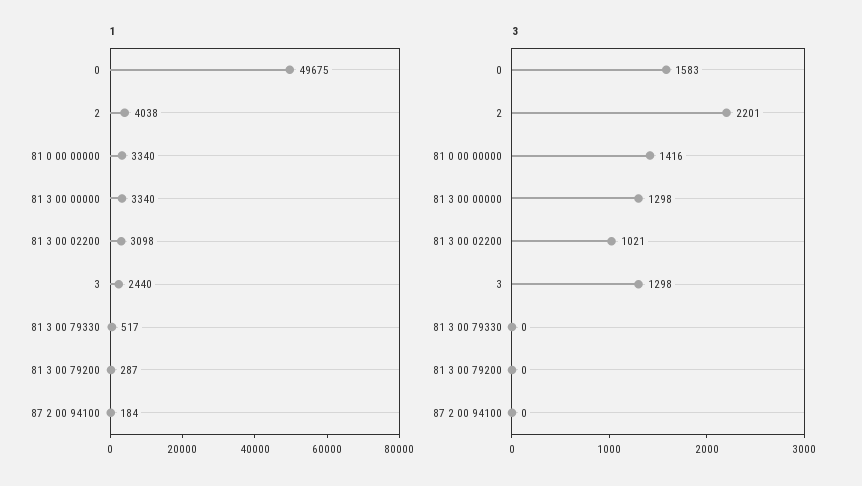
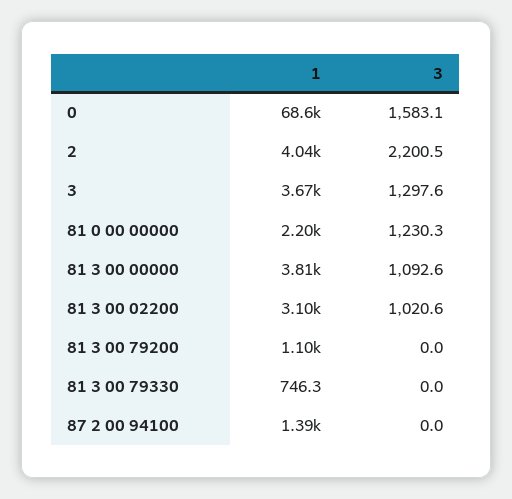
  {
    "1": {
-     "0": 49675,
+     "0": 68600,
      "2": 4038,
-     "81 0 00 00000": 3340,
+     "81 0 00 00000": 2200,
-     "81 3 00 00000": 3340,
+     "81 3 00 00000": 3810,
      "81 3 00 02200": 3098,
-     "3": 2440,
+     "3": 3670,
-     "81 3 00 79330": 517,
+     "81 3 00 79330": 746.3,
-     "81 3 00 79200": 287,
+     "81 3 00 79200": 1100,
-     "87 2 00 94100": 184
+     "87 2 00 94100": 1390
    },
    "3": {
      "0": 1583.1,
      "2": 2200.5,
-     "81 0 00 00000": 1416,
+     "81 0 00 00000": 1230.3,
-     "81 3 00 00000": 1298,
+     "81 3 00 00000": 1092.6,
      "81 3 00 02200": 1020.6,
      "3": 1297.6,
      "81 3 00 79330": 0,
      "81 3 00 79200": 0,
      "87 2 00 94100": 0
    }
  }

